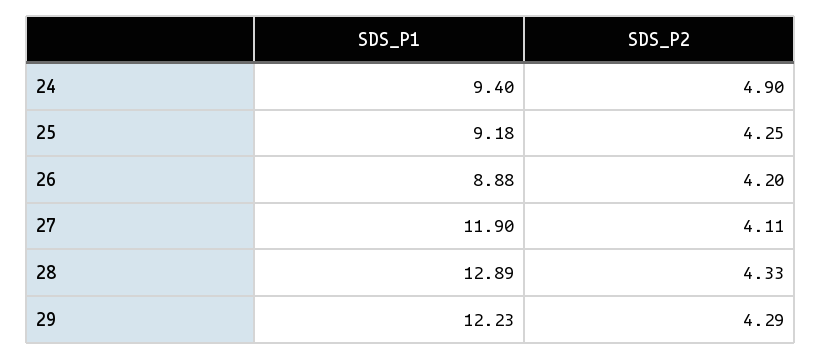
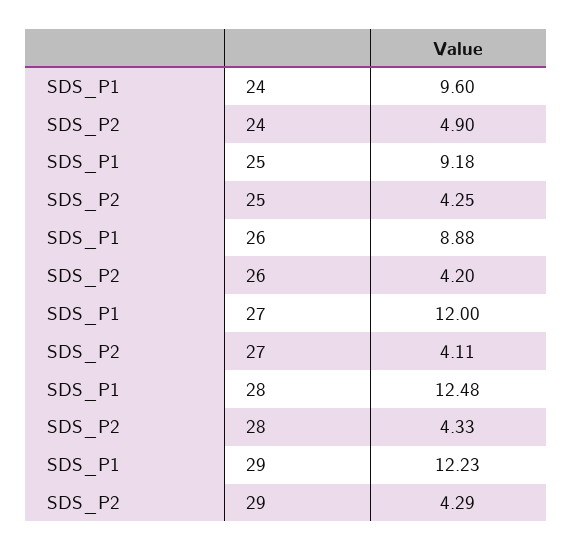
  {
    "SDS_P1": {
-     "24": 9.4,
+     "24": 9.6,
      "25": 9.18,
      "26": 8.88,
-     "27": 11.9,
+     "27": 12,
-     "28": 12.89,
+     "28": 12.48,
      "29": 12.23
    },
    "SDS_P2": {
      "24": 4.9,
      "25": 4.25,
      "26": 4.2,
      "27": 4.11,
      "28": 4.33,
      "29": 4.29
    }
  }

